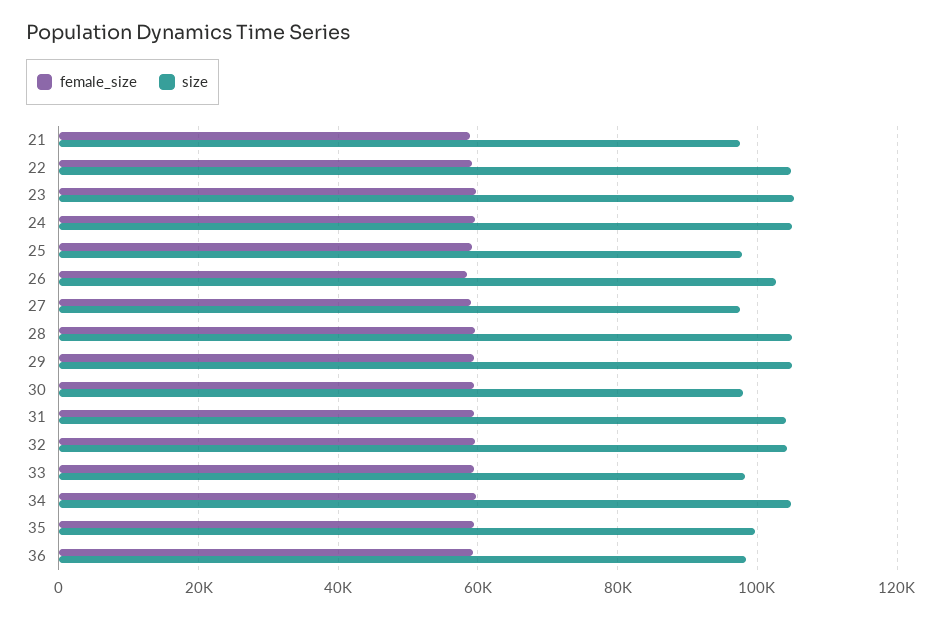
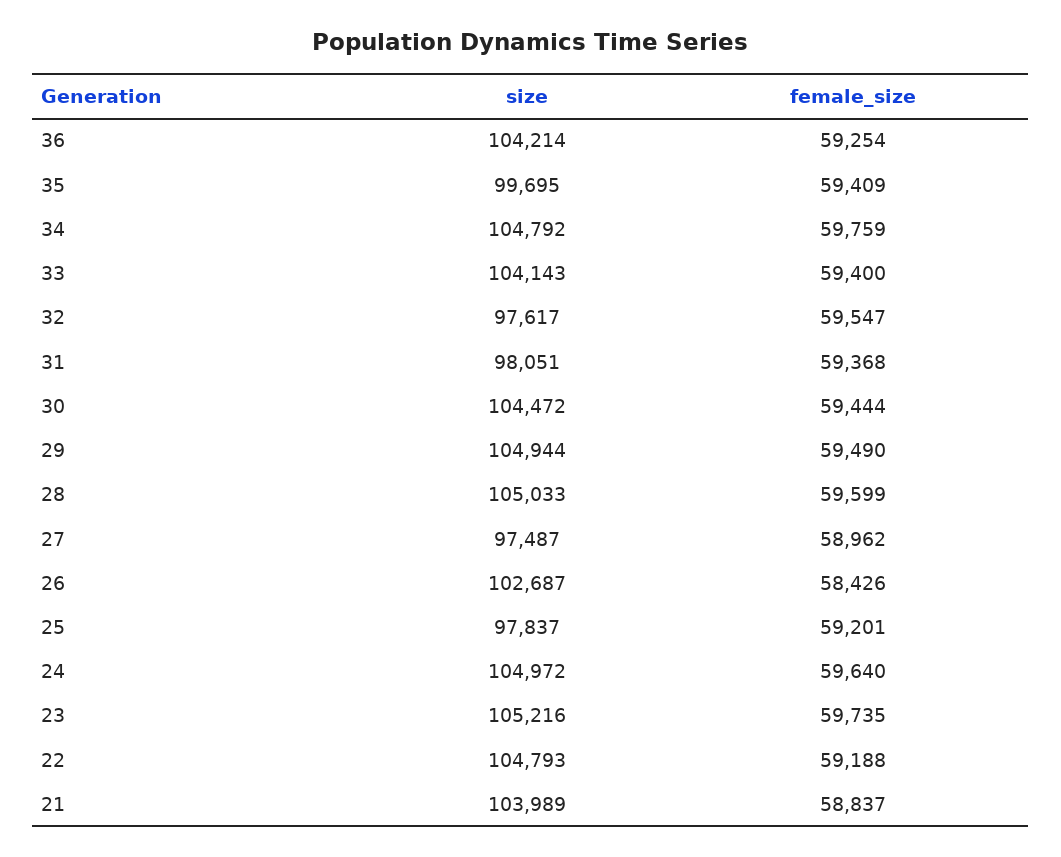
  {
    "female_size": {
      "21": 58837,
      "22": 59188,
      "23": 59735,
      "24": 59640,
      "25": 59201,
      "26": 58426,
      "27": 58962,
      "28": 59599,
      "29": 59490,
      "30": 59444,
      "31": 59368,
      "32": 59547,
      "33": 59400,
      "34": 59759,
      "35": 59409,
      "36": 59254
    },
    "size": {
-     "21": 98000,
+     "21": 103989,
      "22": 104793,
      "23": 105216,
      "24": 104972,
      "25": 97837,
      "26": 102687,
      "27": 97487,
      "28": 105033,
      "29": 104944,
-     "30": 98000,
+     "30": 104472,
-     "31": 104000,
+     "31": 98051,
-     "32": 104000,
+     "32": 97617,
-     "33": 98000,
+     "33": 104143,
      "34": 104792,
      "35": 99695,
-     "36": 98000
+     "36": 104214
    }
  }

